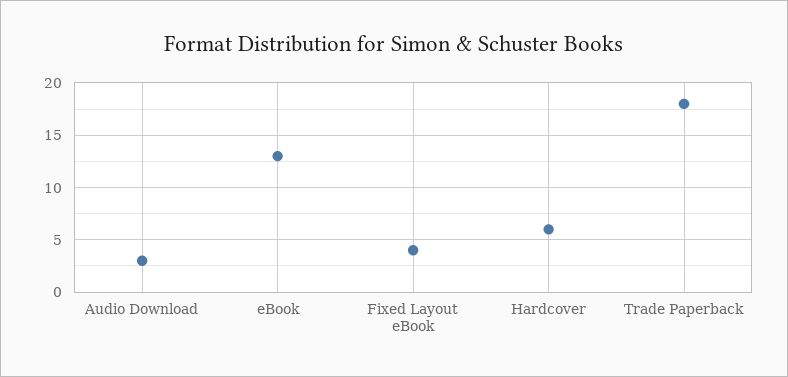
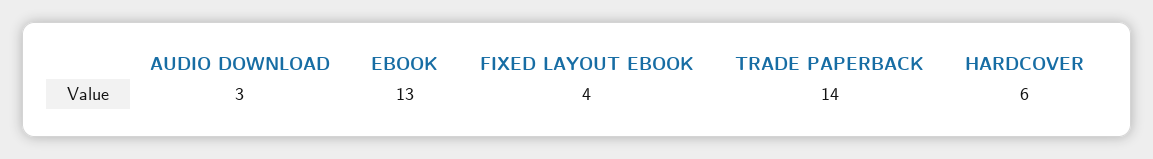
  {
    "Audio Download": 3,
    "eBook": 13,
    "Fixed Layout eBook": 4,
    "Hardcover": 6,
-   "Trade Paperback": 18
+   "Trade Paperback": 14
  }

